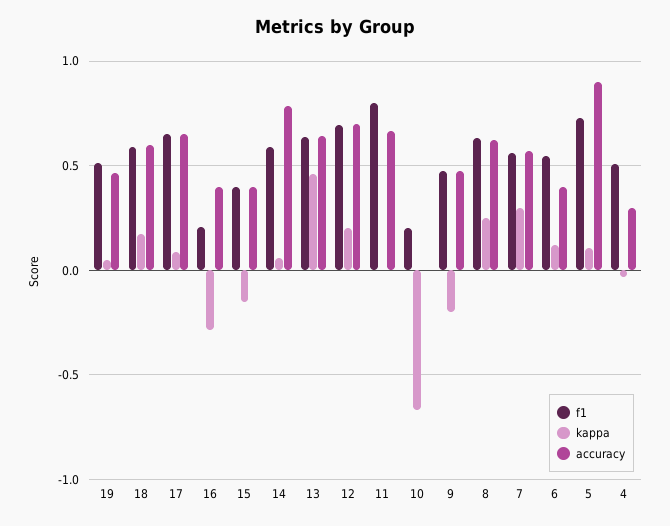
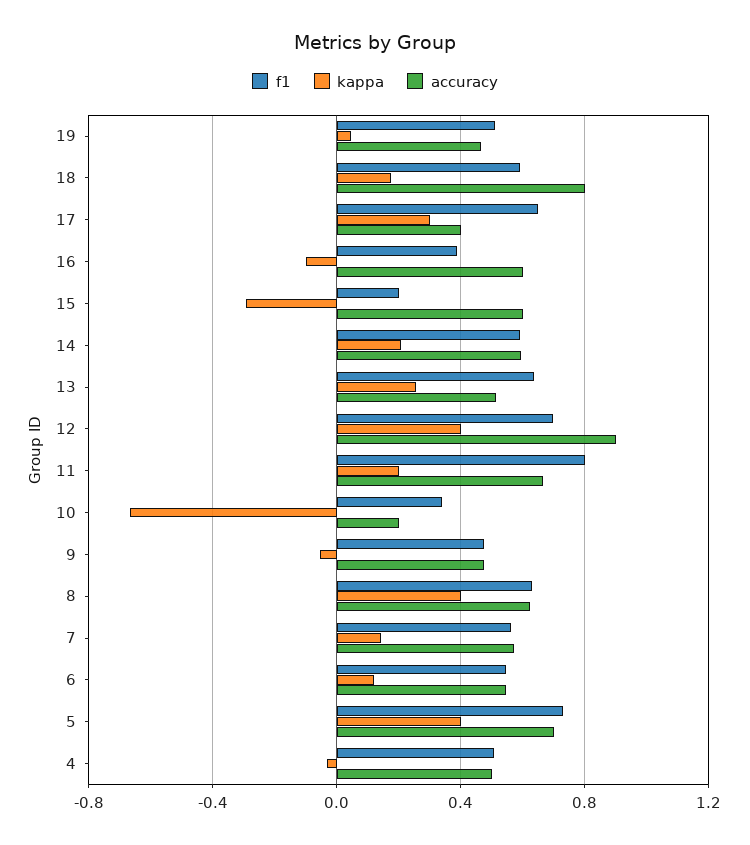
  {
    "f1": {
      "19": 0.5,
      "18": 0.6,
      "17": 0.65,
-     "16": 0.2,
+     "16": 0.4,
-     "15": 0.4,
+     "15": 0.2,
      "14": 0.6,
      "13": 0.65,
      "12": 0.7,
      "11": 0.8,
-     "10": 0.2,
+     "10": 0.35,
      "9": 0.45,
      "8": 0.65,
      "7": 0.55,
      "6": 0.55,
      "5": 0.75,
      "4": 0.5
    },
    "kappa": {
      "19": 0.05,
      "18": 0.2,
-     "17": 0.1,
+     "17": 0.3,
-     "16": -0.3,
+     "16": -0.1,
-     "15": -0.15,
+     "15": -0.3,
-     "14": 0.05,
+     "14": 0.2,
-     "13": 0.45,
+     "13": 0.25,
-     "12": 0.2,
+     "12": 0.4,
-     "11": 0,
+     "11": 0.2,
      "10": -0.65,
-     "9": -0.2,
+     "9": -0.05,
-     "8": 0.25,
+     "8": 0.4,
-     "7": 0.3,
+     "7": 0.15,
      "6": 0.1,
-     "5": 0.1,
+     "5": 0.4,
      "4": -0.05
    },
    "accuracy": {
      "19": 0.45,
-     "18": 0.6,
+     "18": 0.8,
-     "17": 0.65,
+     "17": 0.4,
-     "16": 0.4,
+     "16": 0.6,
-     "15": 0.4,
+     "15": 0.6,
-     "14": 0.8,
+     "14": 0.6,
-     "13": 0.65,
+     "13": 0.5,
-     "12": 0.7,
+     "12": 0.9,
      "11": 0.65,
-     "10": 0,
+     "10": 0.2,
      "9": 0.5,
      "8": 0.65,
      "7": 0.55,
-     "6": 0.4,
+     "6": 0.55,
-     "5": 0.9,
+     "5": 0.7,
-     "4": 0.3
+     "4": 0.5
    }
  }

